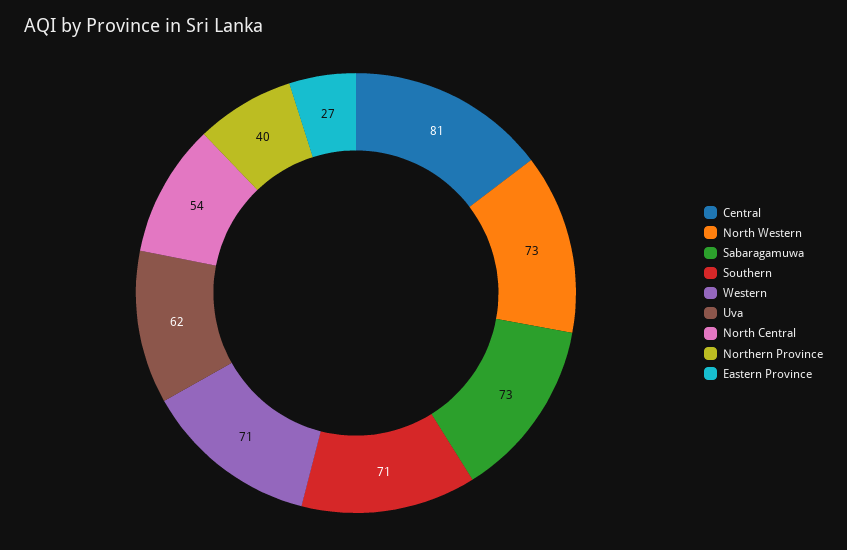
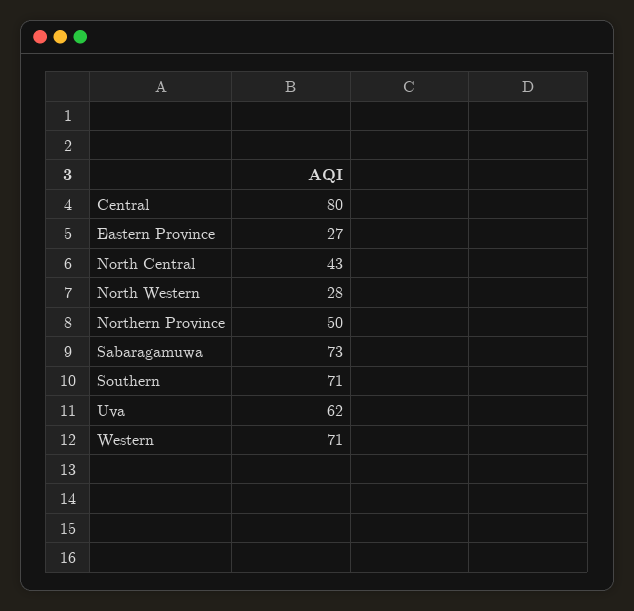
  {
-   "Central": 81,
+   "Central": 80,
-   "North Western": 73,
+   "North Western": 28,
    "Sabaragamuwa": 73,
    "Southern": 71,
    "Western": 71,
    "Uva": 62,
-   "North Central": 54,
+   "North Central": 43,
-   "Northern Province": 40,
+   "Northern Province": 50,
    "Eastern Province": 27
  }

